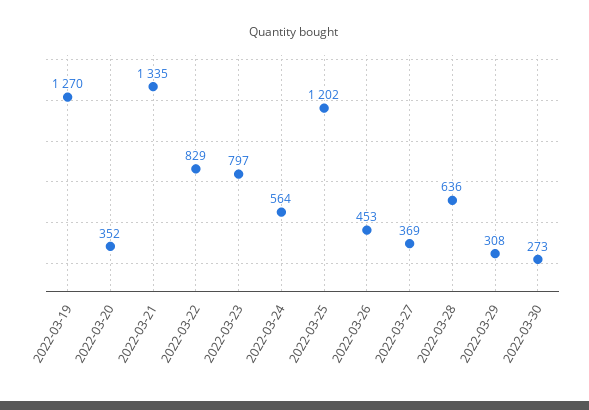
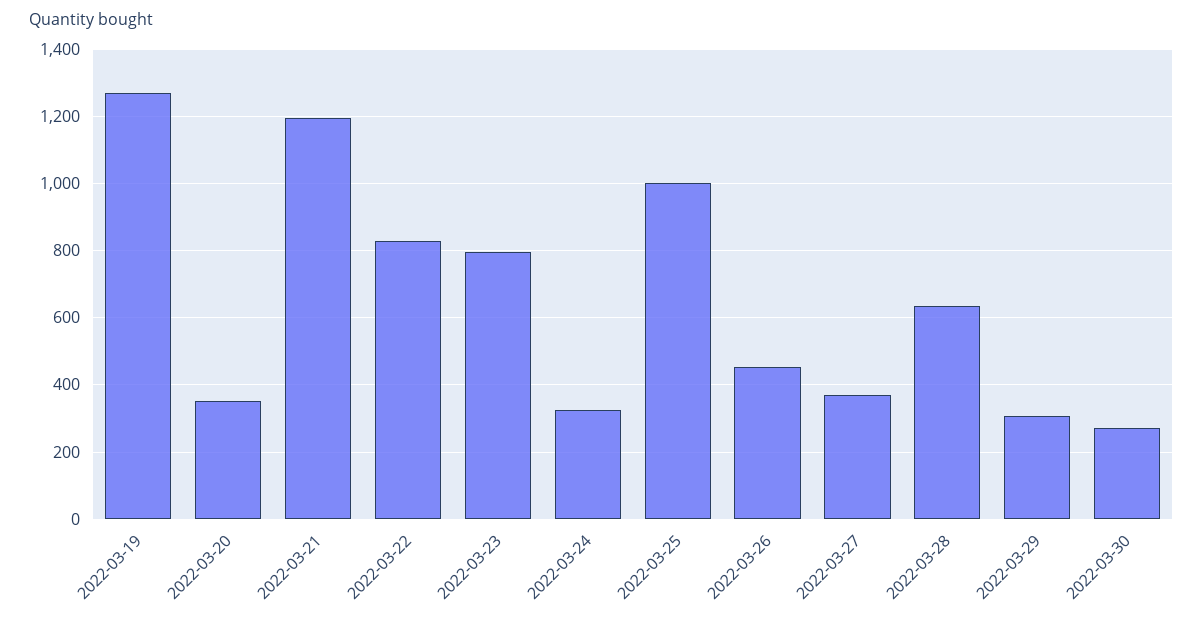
  {
    "2022-03-19": 1270,
    "2022-03-20": 352,
-   "2022-03-21": 1335,
+   "2022-03-21": 1200,
    "2022-03-22": 829,
    "2022-03-23": 797,
-   "2022-03-24": 564,
+   "2022-03-24": 320,
-   "2022-03-25": 1202,
+   "2022-03-25": 1000,
    "2022-03-26": 453,
    "2022-03-27": 369,
    "2022-03-28": 636,
    "2022-03-29": 308,
    "2022-03-30": 273
  }

